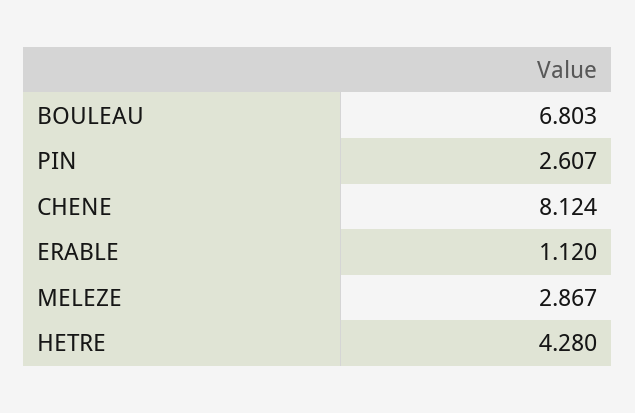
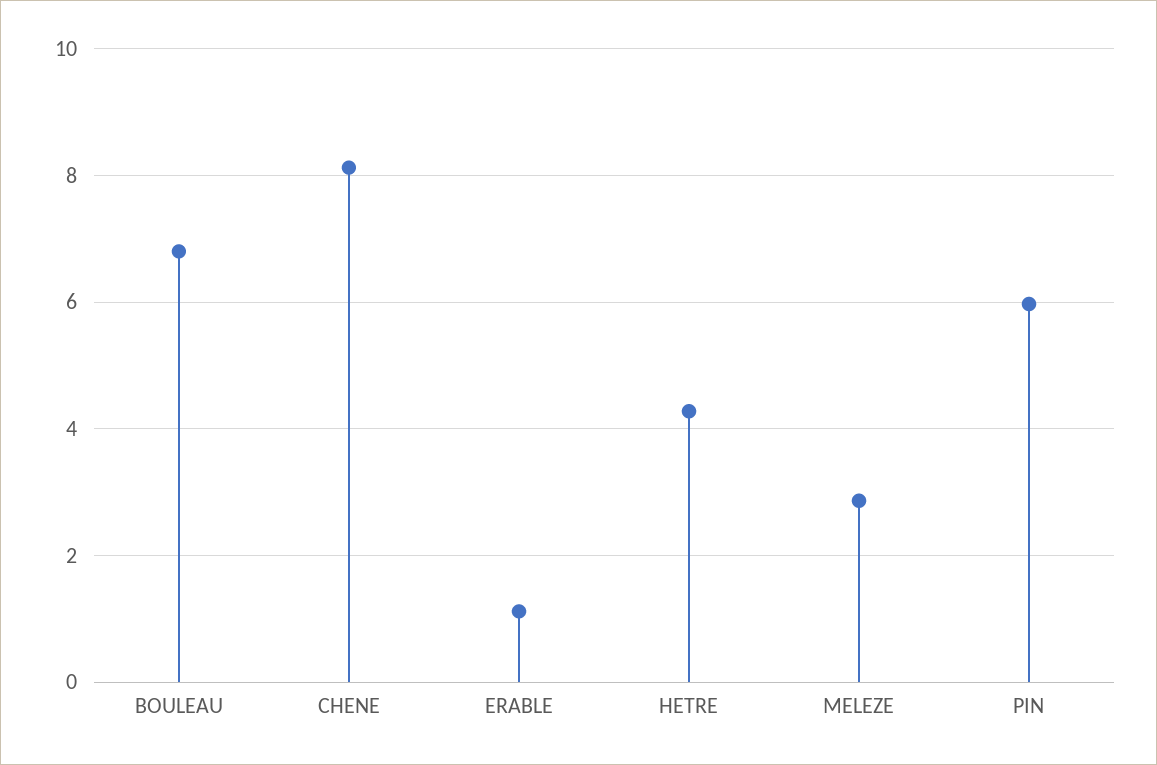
  {
    "BOULEAU": 6.803,
-   "PIN": 2.607,
+   "PIN": 6,
    "CHENE": 8.124,
    "ERABLE": 1.12,
    "MELEZE": 2.867,
    "HETRE": 4.28
  }

